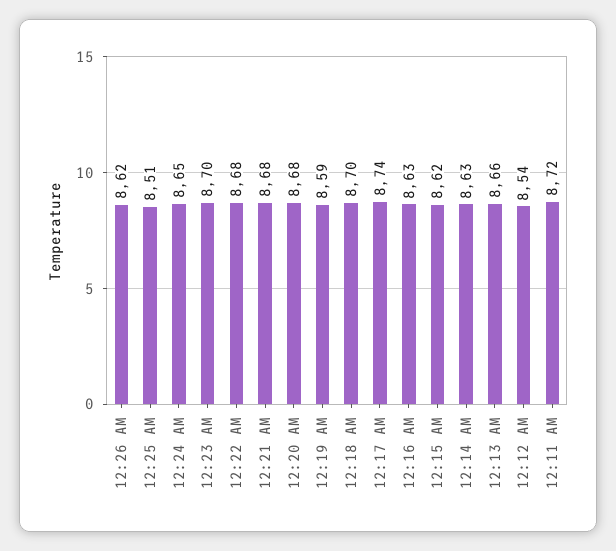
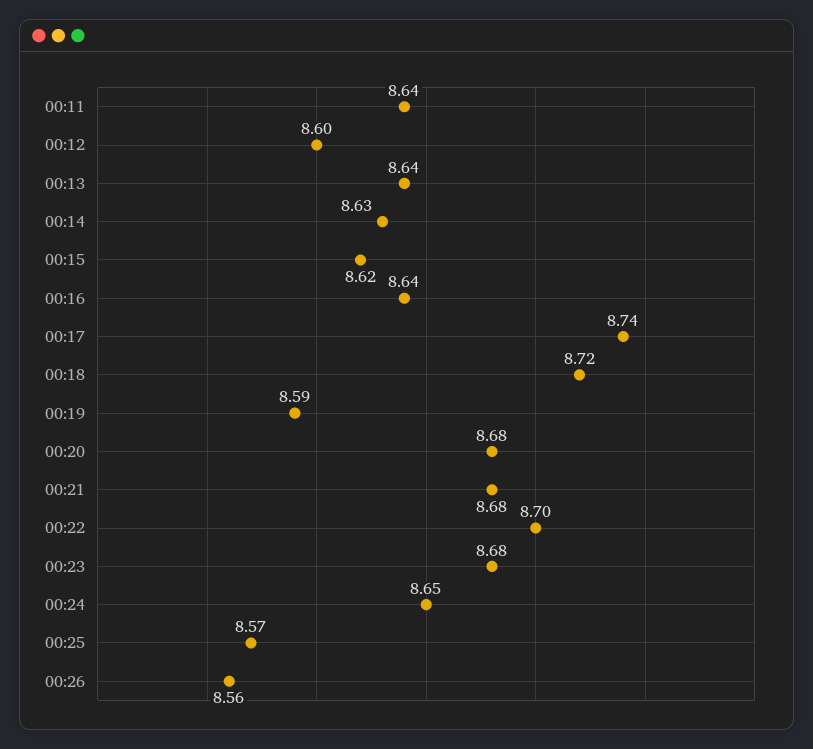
  {
-   "12:26 AM": 8.62,
+   "12:26 AM": 8.56,
-   "12:25 AM": 8.51,
+   "12:25 AM": 8.57,
    "12:24 AM": 8.65,
-   "12:23 AM": 8.7,
+   "12:23 AM": 8.68,
-   "12:22 AM": 8.68,
+   "12:22 AM": 8.7,
    "12:21 AM": 8.68,
    "12:20 AM": 8.68,
    "12:19 AM": 8.59,
-   "12:18 AM": 8.7,
+   "12:18 AM": 8.72,
    "12:17 AM": 8.74,
-   "12:16 AM": 8.63,
+   "12:16 AM": 8.64,
    "12:15 AM": 8.62,
    "12:14 AM": 8.63,
-   "12:13 AM": 8.66,
+   "12:13 AM": 8.64,
-   "12:12 AM": 8.54,
+   "12:12 AM": 8.6,
-   "12:11 AM": 8.72
+   "12:11 AM": 8.64
  }

